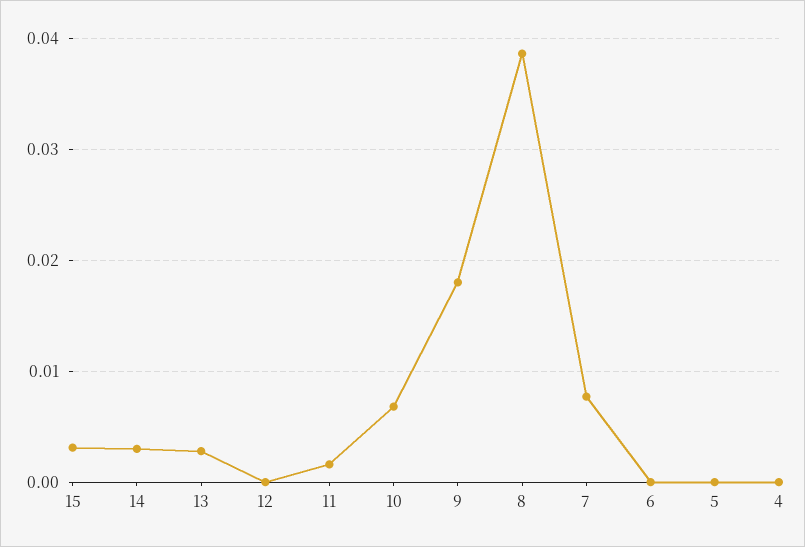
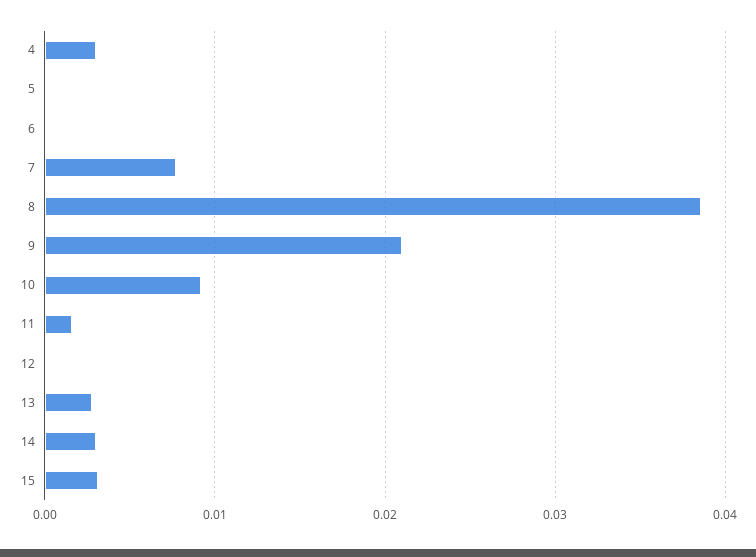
  {
    "15": 0.003,
    "14": 0.003,
    "13": 0.003,
    "12": 0,
    "11": 0.002,
-   "10": 0.007,
+   "10": 0.009,
-   "9": 0.018,
+   "9": 0.021,
    "8": 0.039,
    "7": 0.008,
    "6": 0,
    "5": 0,
-   "4": 0
+   "4": 0.003
  }

